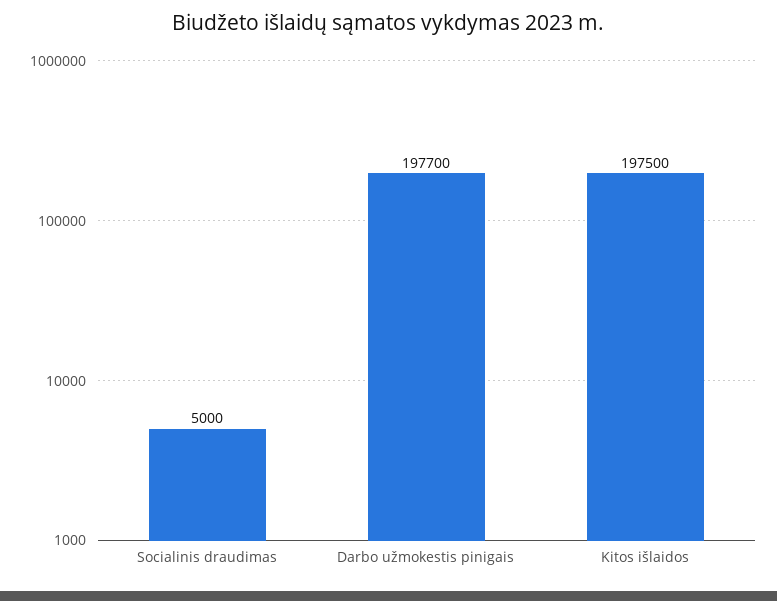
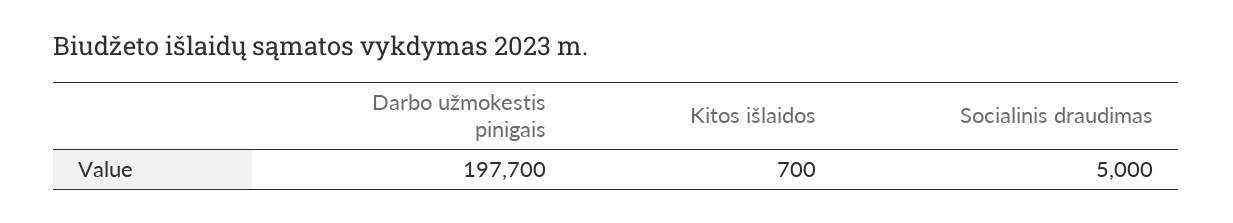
  {
    "Socialinis draudimas": 5000,
    "Darbo užmokestis pinigais": 197700,
-   "Kitos išlaidos": 197500
+   "Kitos išlaidos": 700
  }

